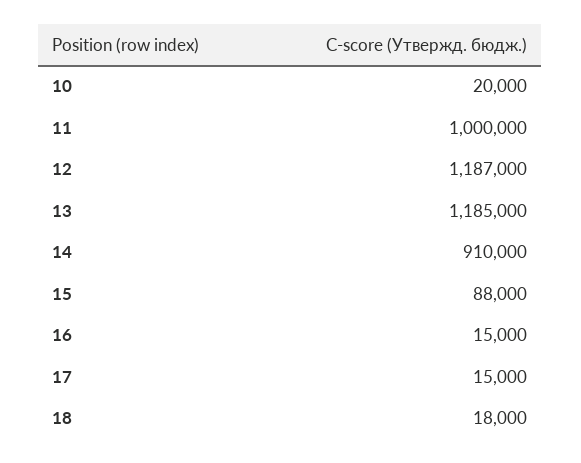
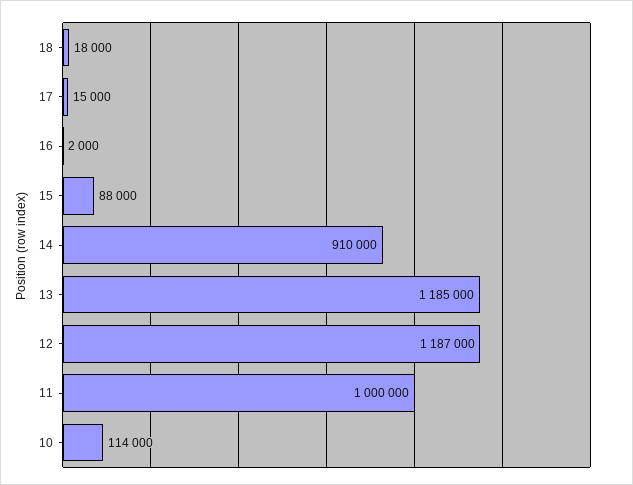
  {
-   "10": 20000,
+   "10": 114000,
    "11": 1000000,
    "12": 1187000,
    "13": 1185000,
    "14": 910000,
    "15": 88000,
-   "16": 15000,
+   "16": 2000,
    "17": 15000,
    "18": 18000
  }

